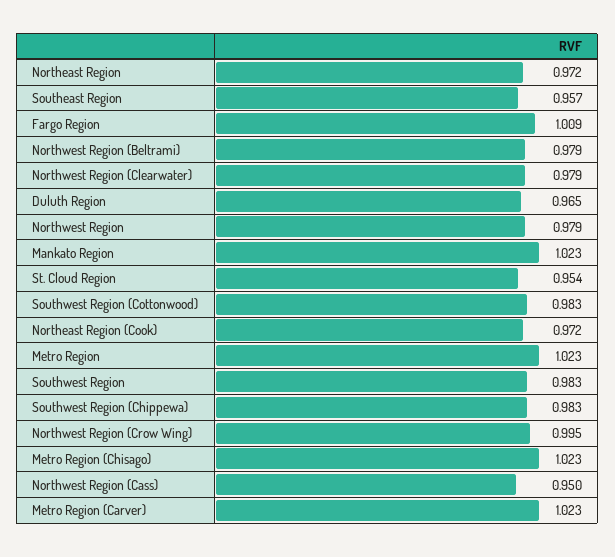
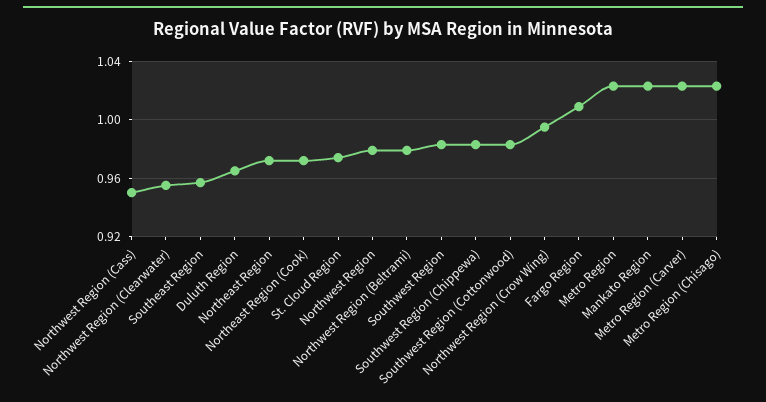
  {
    "Northeast Region": 0.972,
    "Southeast Region": 0.957,
    "Fargo Region": 1.009,
    "Northwest Region (Beltrami)": 0.979,
-   "Northwest Region (Clearwater)": 0.979,
+   "Northwest Region (Clearwater)": 0.955,
    "Duluth Region": 0.965,
    "Northwest Region": 0.979,
    "Mankato Region": 1.023,
-   "St. Cloud Region": 0.954,
+   "St. Cloud Region": 0.975,
    "Southwest Region (Cottonwood)": 0.983,
    "Northeast Region (Cook)": 0.972,
    "Metro Region": 1.023,
    "Southwest Region": 0.983,
    "Southwest Region (Chippewa)": 0.983,
    "Northwest Region (Crow Wing)": 0.995,
    "Metro Region (Chisago)": 1.023,
    "Northwest Region (Cass)": 0.95,
    "Metro Region (Carver)": 1.023
  }

